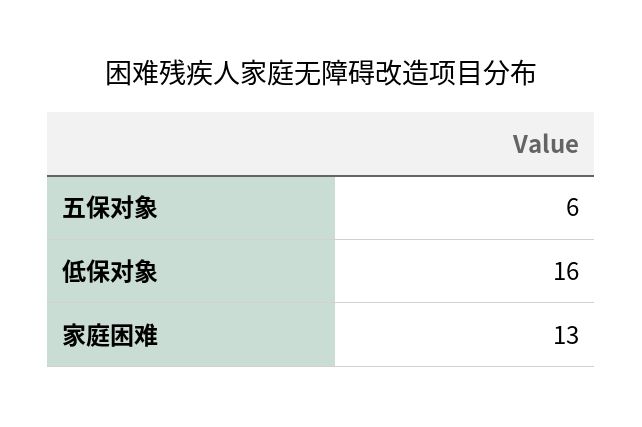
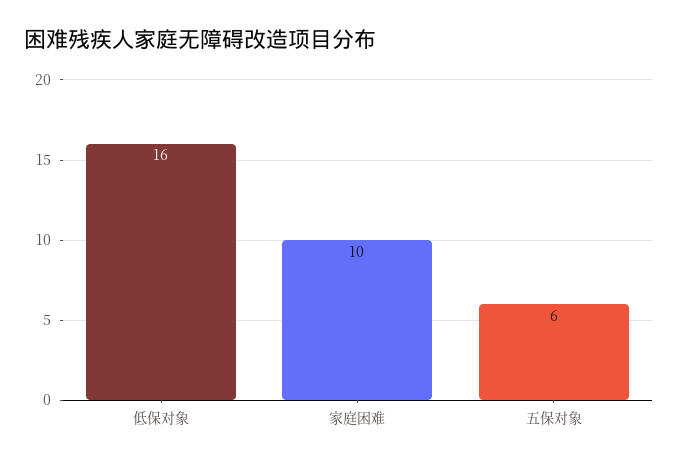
  {
    "五保对象": 6,
    "低保对象": 16,
-   "家庭困难": 13
+   "家庭困难": 10
  }

